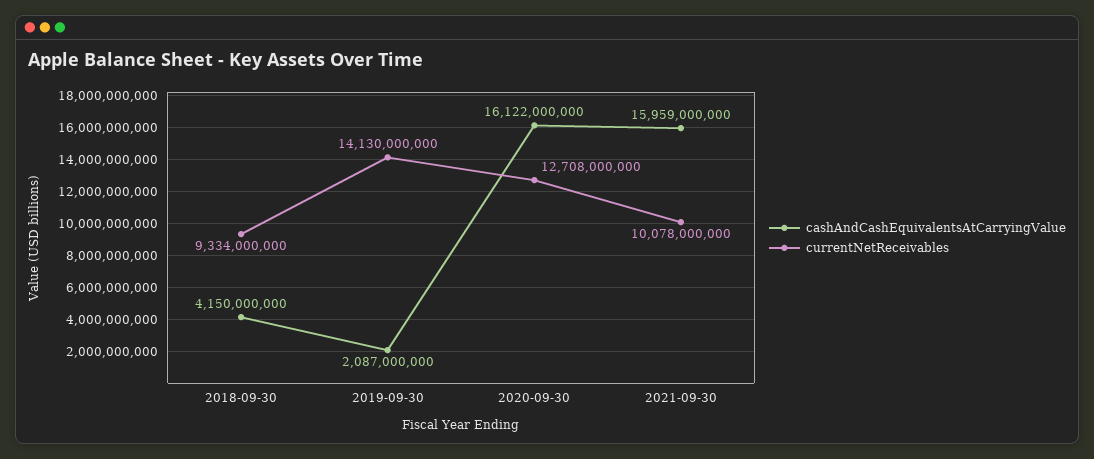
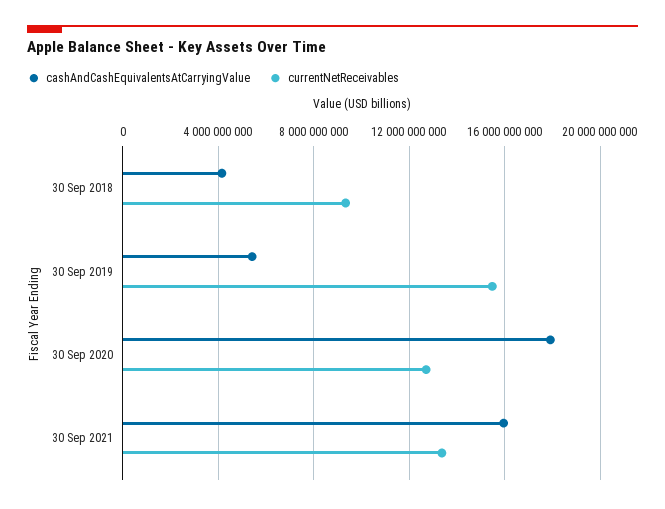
  {
    "cashAndCashEquivalentsAtCarryingValue": {
      "2018-09-30": 4150000000,
-     "2019-09-30": 2087000000,
+     "2019-09-30": 5500000000,
-     "2020-09-30": 16122000000,
+     "2020-09-30": 18000000000,
      "2021-09-30": 15959000000
    },
    "currentNetReceivables": {
      "2018-09-30": 9334000000,
-     "2019-09-30": 14130000000,
+     "2019-09-30": 15500000000,
      "2020-09-30": 12708000000,
-     "2021-09-30": 10078000000
+     "2021-09-30": 13500000000
    }
  }

